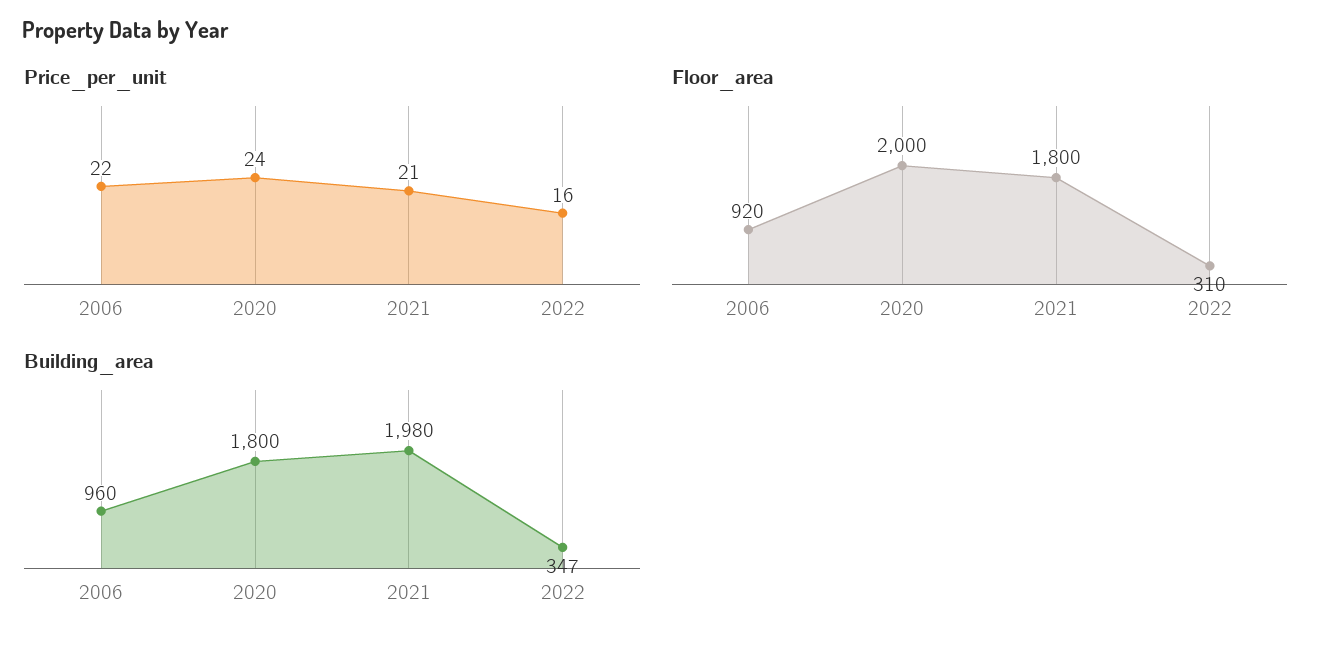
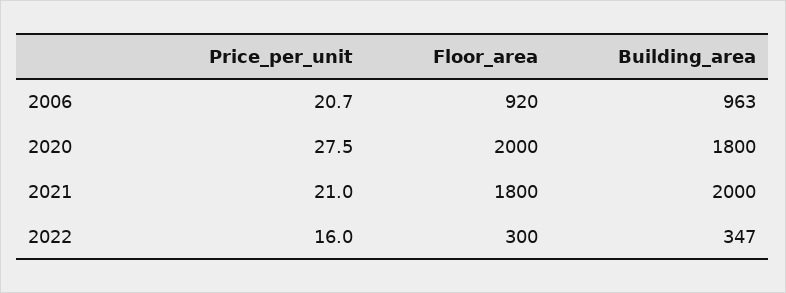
  {
    "Price_per_unit": {
-     "2006": 22,
+     "2006": 20.7,
-     "2020": 24,
+     "2020": 27.5,
      "2021": 21,
      "2022": 16
    },
    "Floor_area": {
      "2006": 920,
      "2020": 2000,
      "2021": 1800,
-     "2022": 310
+     "2022": 300
    },
    "Building_area": {
-     "2006": 960,
+     "2006": 963,
      "2020": 1800,
-     "2021": 1980,
+     "2021": 2000,
      "2022": 347
    }
  }

